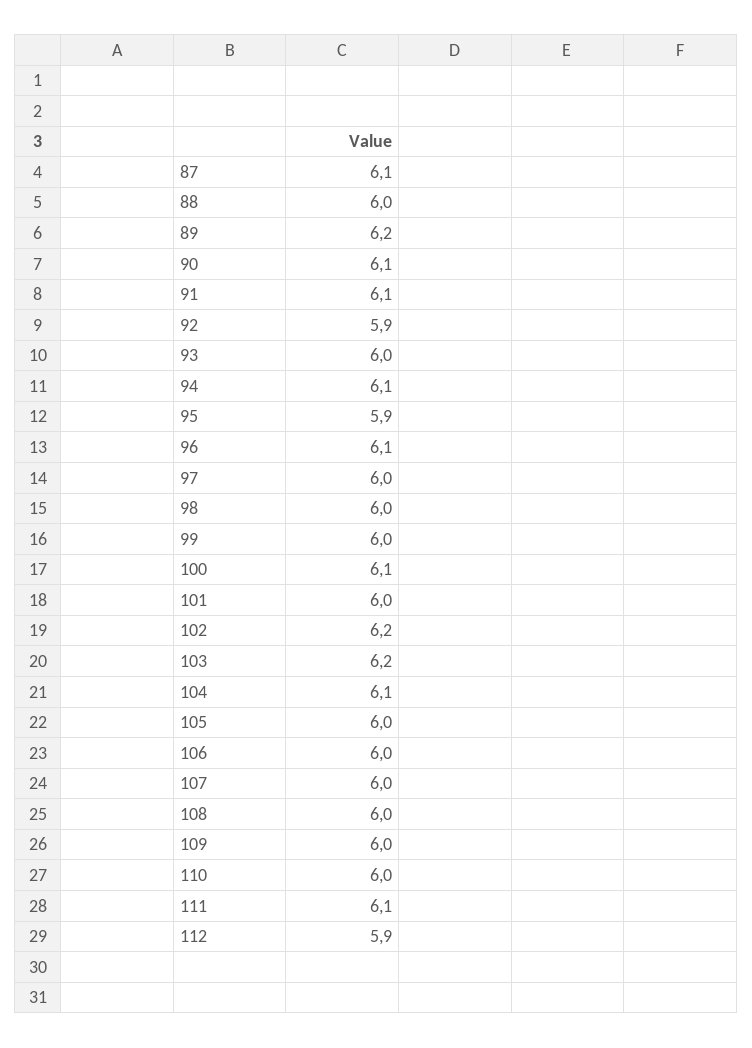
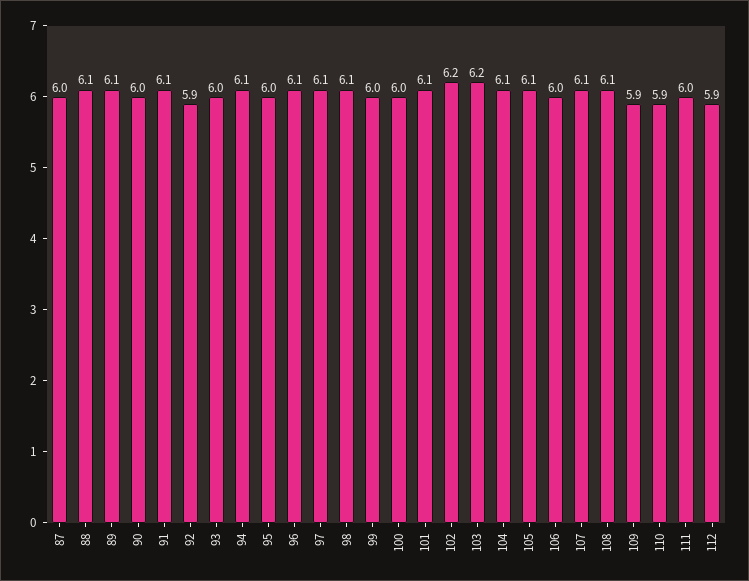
  {
-   "87": 6.1,
+   "87": 6,
-   "88": 6,
+   "88": 6.1,
-   "89": 6.2,
+   "89": 6.1,
-   "90": 6.1,
+   "90": 6,
    "91": 6.1,
    "92": 5.9,
    "93": 6,
    "94": 6.1,
-   "95": 5.9,
+   "95": 6,
    "96": 6.1,
-   "97": 6,
+   "97": 6.1,
-   "98": 6,
+   "98": 6.1,
    "99": 6,
-   "100": 6.1,
+   "100": 6,
-   "101": 6,
+   "101": 6.1,
    "102": 6.2,
    "103": 6.2,
    "104": 6.1,
-   "105": 6,
+   "105": 6.1,
    "106": 6,
-   "107": 6,
+   "107": 6.1,
-   "108": 6,
+   "108": 6.1,
-   "109": 6,
+   "109": 5.9,
-   "110": 6,
+   "110": 5.9,
-   "111": 6.1,
+   "111": 6,
    "112": 5.9
  }

